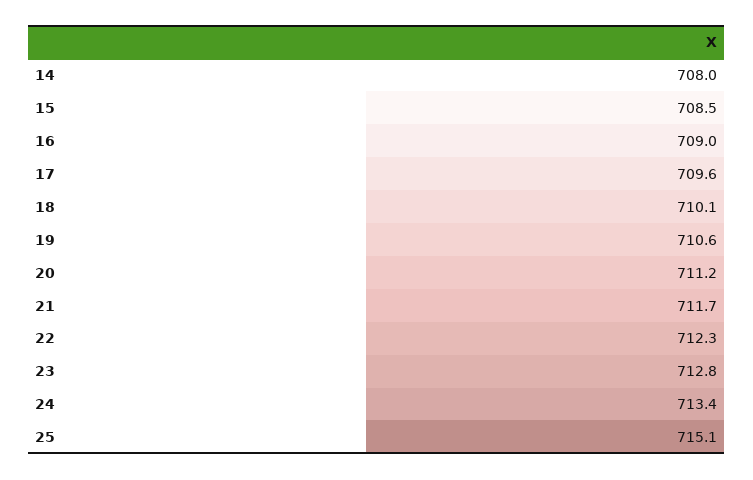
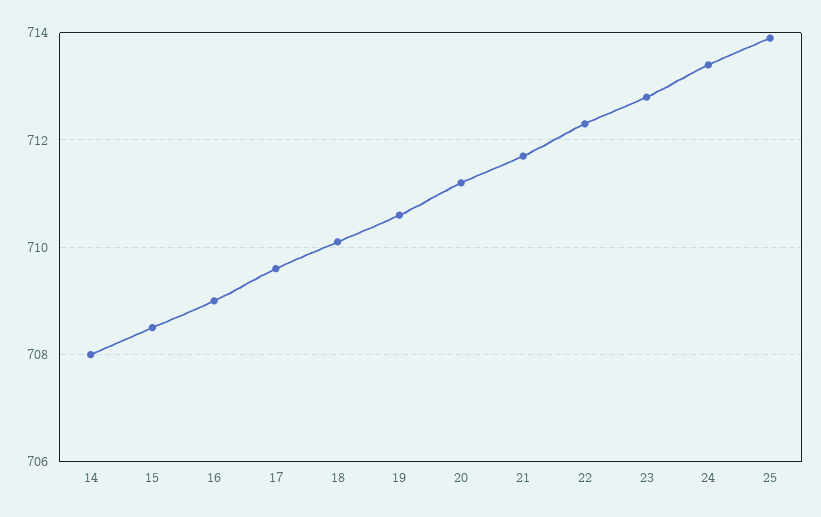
  {
    "14": 708,
    "15": 708.5,
    "16": 709,
    "17": 709.6,
    "18": 710.1,
    "19": 710.6,
    "20": 711.2,
    "21": 711.7,
    "22": 712.3,
    "23": 712.8,
    "24": 713.4,
-   "25": 715.1
+   "25": 714
  }

